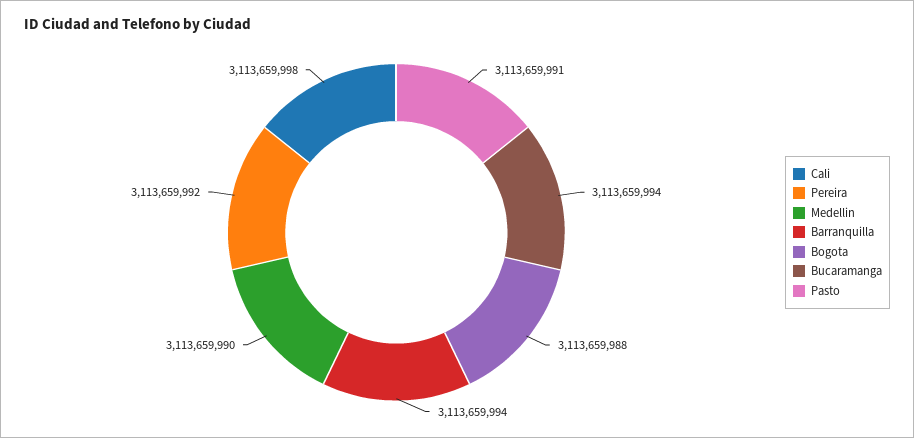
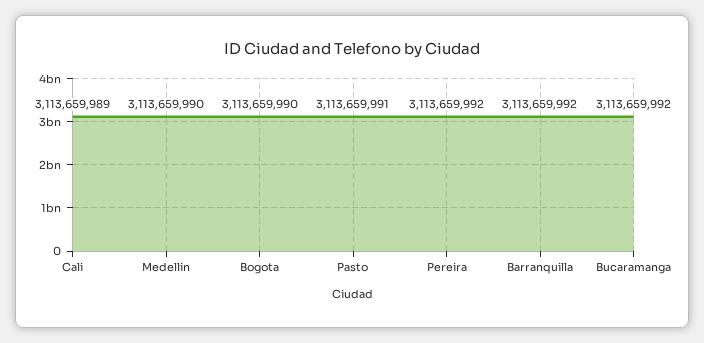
  {
-   "Cali": 3113659998,
+   "Cali": 3113659989,
    "Pereira": 3113659992,
    "Medellin": 3113659990,
-   "Barranquilla": 3113659994,
+   "Barranquilla": 3113659992,
-   "Bogota": 3113659988,
+   "Bogota": 3113659990,
-   "Bucaramanga": 3113659994,
+   "Bucaramanga": 3113659992,
    "Pasto": 3113659991
  }

